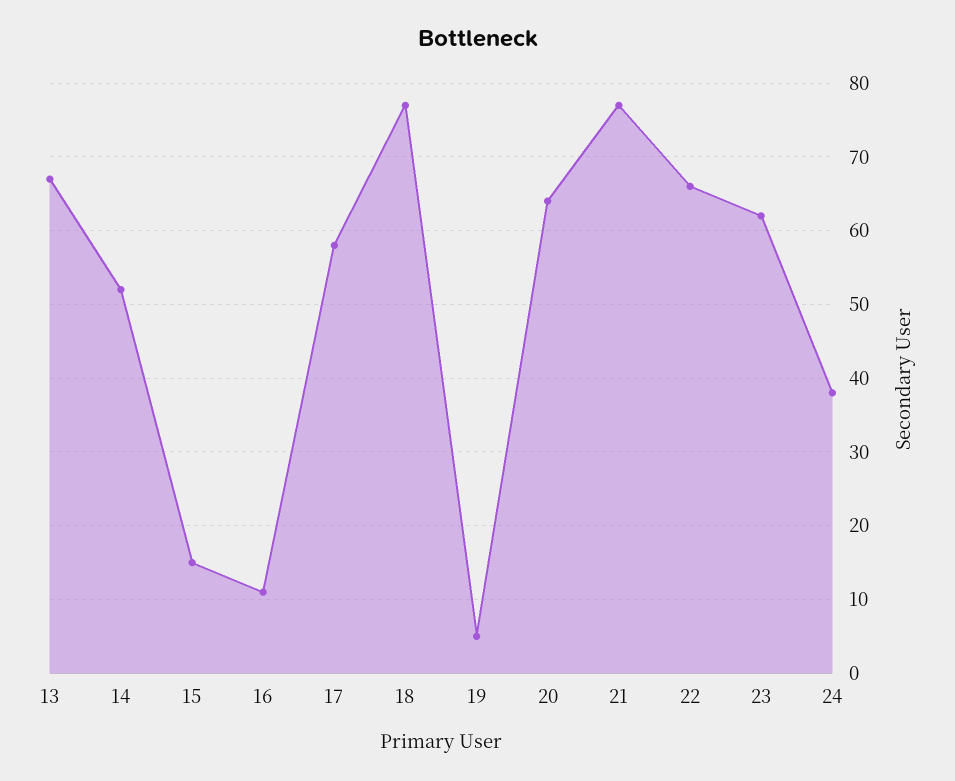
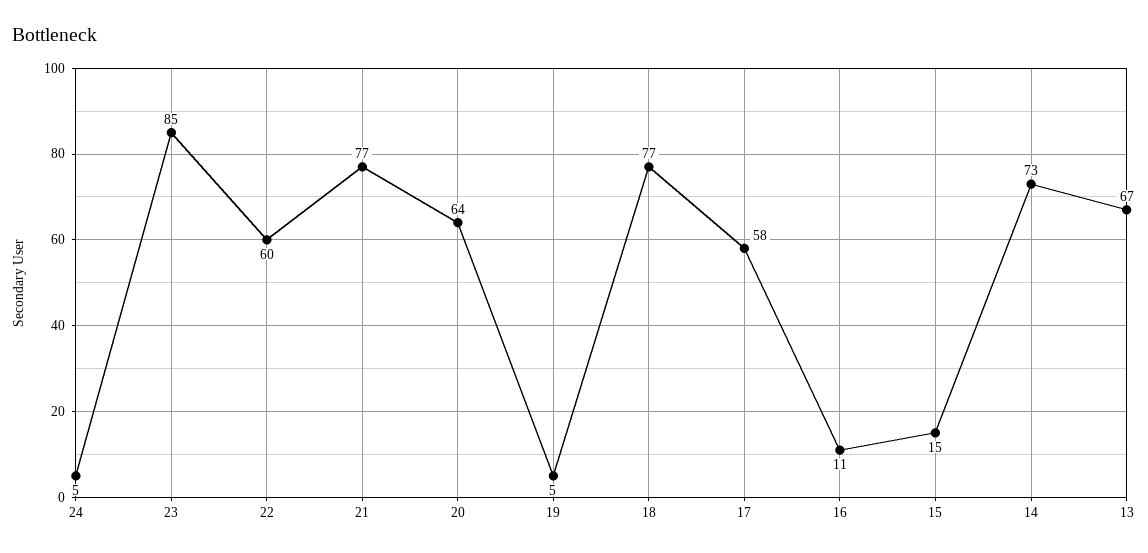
  {
    "13": 67,
-   "14": 52,
+   "14": 73,
    "15": 15,
    "16": 11,
    "17": 58,
    "18": 77,
    "19": 5,
    "20": 64,
    "21": 77,
-   "22": 66,
+   "22": 60,
-   "23": 62,
+   "23": 85,
-   "24": 38
+   "24": 5
  }

